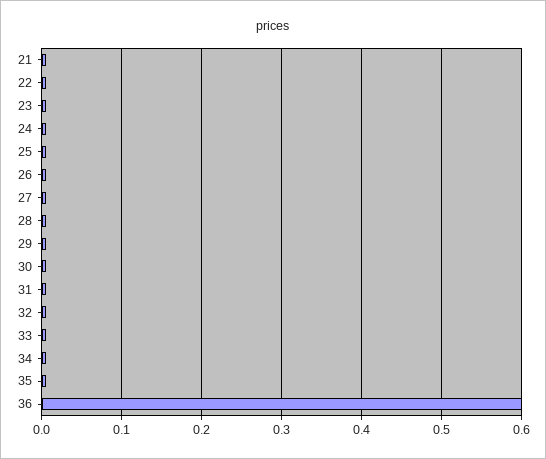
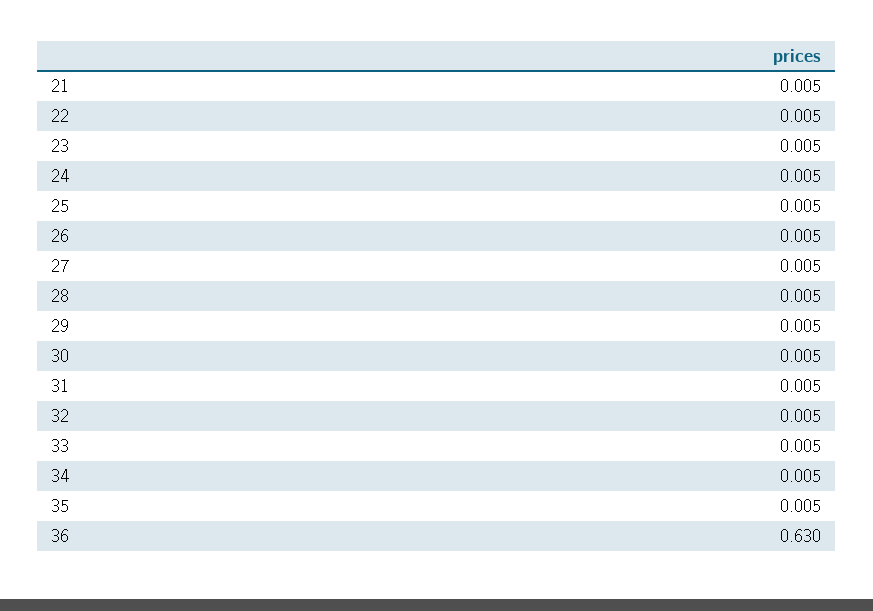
  {
    "21": 0.005,
    "22": 0.005,
    "23": 0.005,
    "24": 0.005,
    "25": 0.005,
    "26": 0.005,
    "27": 0.005,
    "28": 0.005,
    "29": 0.005,
    "30": 0.005,
    "31": 0.005,
    "32": 0.005,
    "33": 0.005,
    "34": 0.005,
    "35": 0.005,
-   "36": 0.6
+   "36": 0.63
  }

